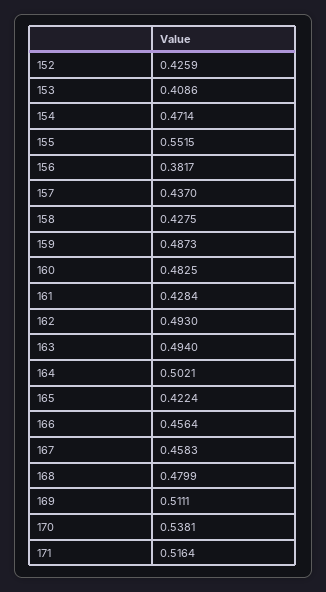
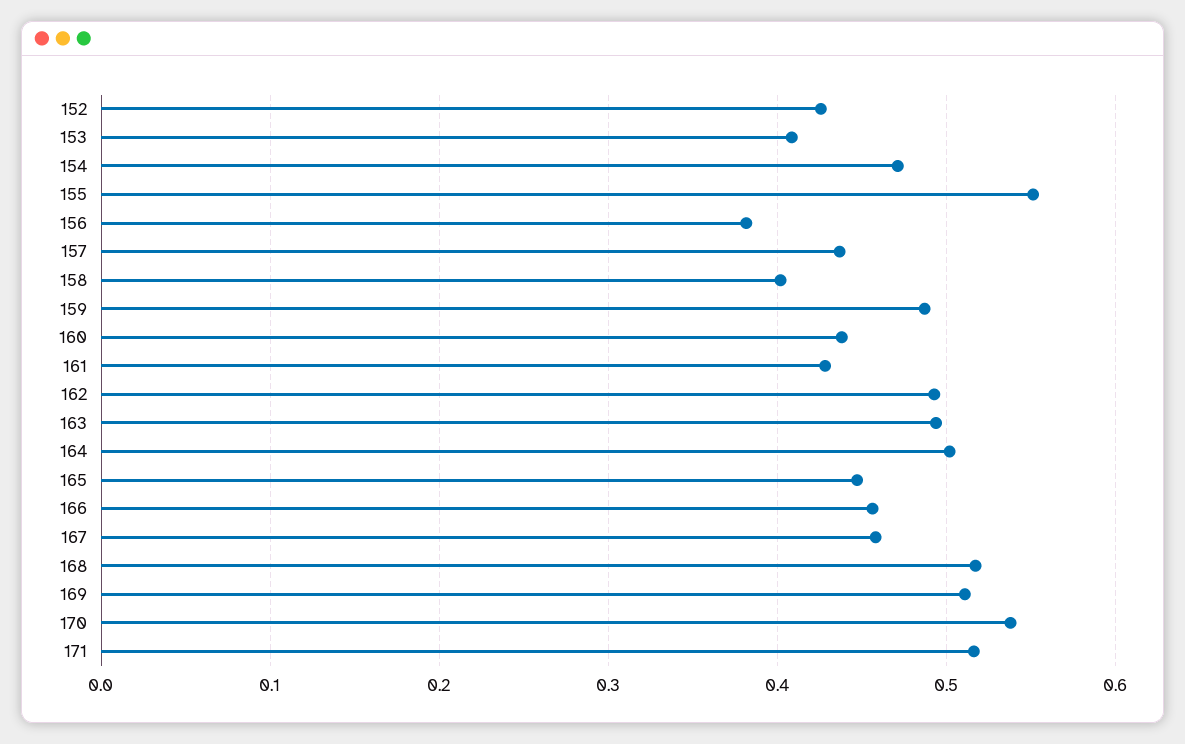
  {
    "152": 0.4259,
    "153": 0.4086,
    "154": 0.4714,
    "155": 0.5515,
    "156": 0.3817,
    "157": 0.437,
-   "158": 0.4275,
+   "158": 0.4,
    "159": 0.4873,
-   "160": 0.4825,
+   "160": 0.44,
    "161": 0.4284,
    "162": 0.493,
    "163": 0.494,
    "164": 0.5021,
-   "165": 0.4224,
+   "165": 0.45,
    "166": 0.4564,
    "167": 0.4583,
-   "168": 0.4799,
+   "168": 0.52,
    "169": 0.5111,
    "170": 0.5381,
    "171": 0.5164
  }

